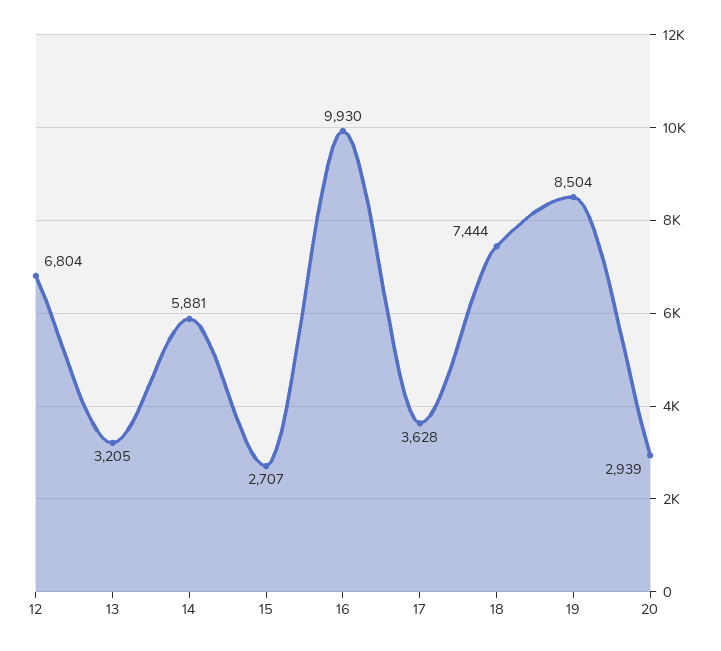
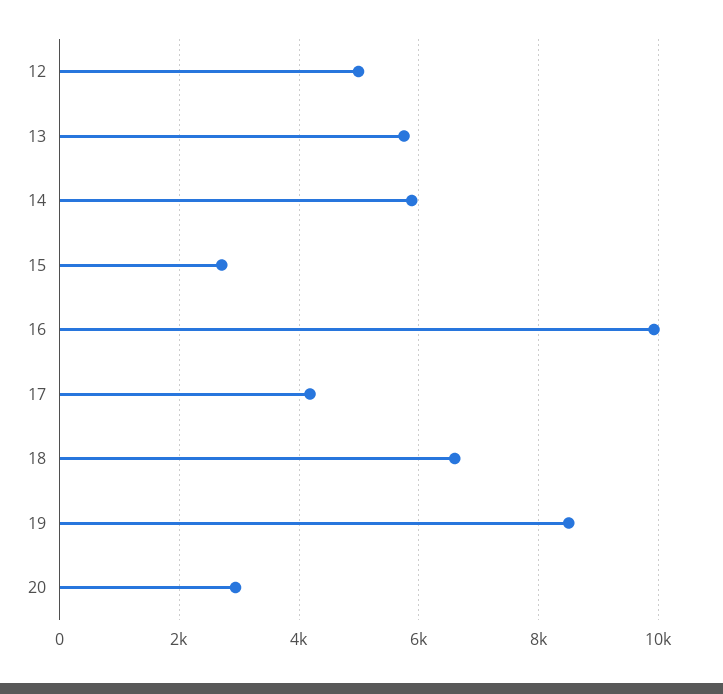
  {
-   "12": 6804,
+   "12": 5000,
-   "13": 3205,
+   "13": 5800,
    "14": 5881,
    "15": 2707,
    "16": 9930,
-   "17": 3628,
+   "17": 4200,
-   "18": 7444,
+   "18": 6600,
    "19": 8504,
    "20": 2939
  }

